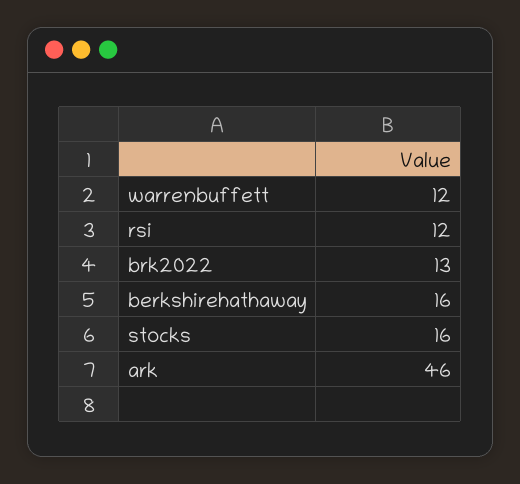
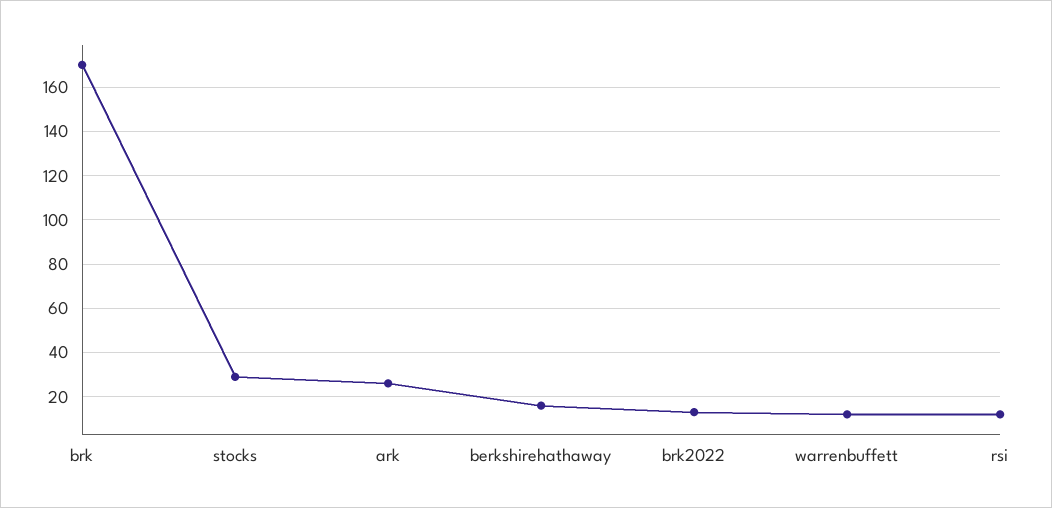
  {
    "warrenbuffett": 12,
    "rsi": 12,
    "brk2022": 13,
    "berkshirehathaway": 16,
-   "stocks": 16,
+   "stocks": 30,
-   "ark": 46
+   "ark": 25,
+   "brk": 170
  }

